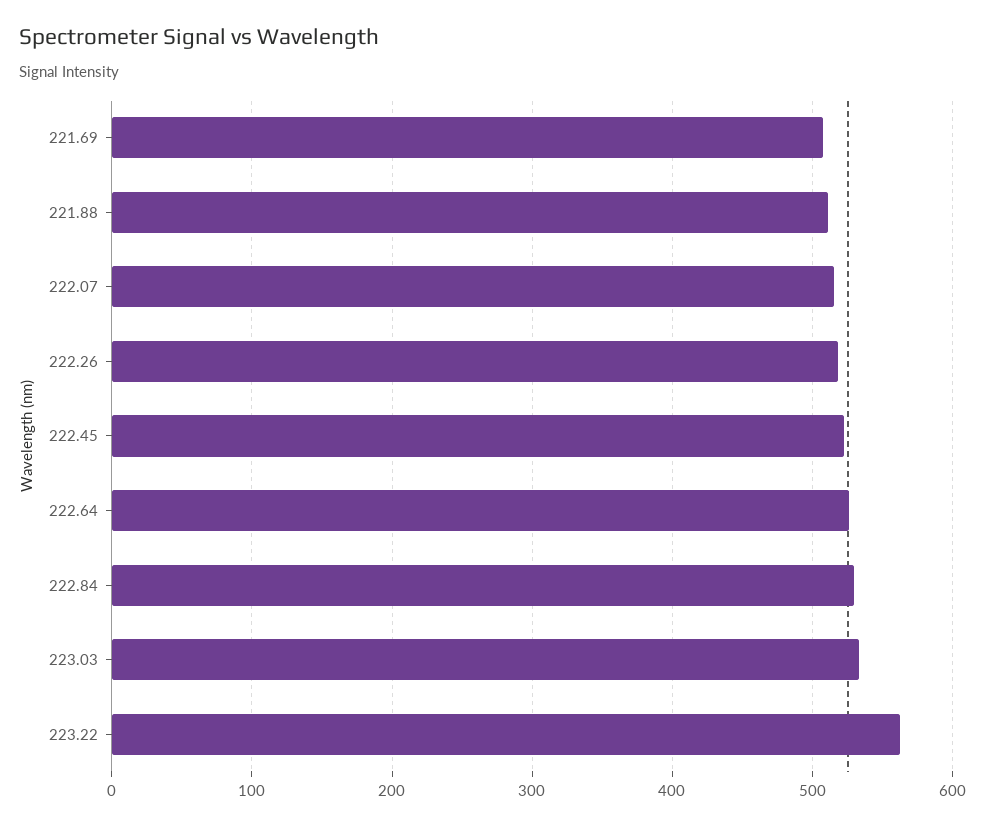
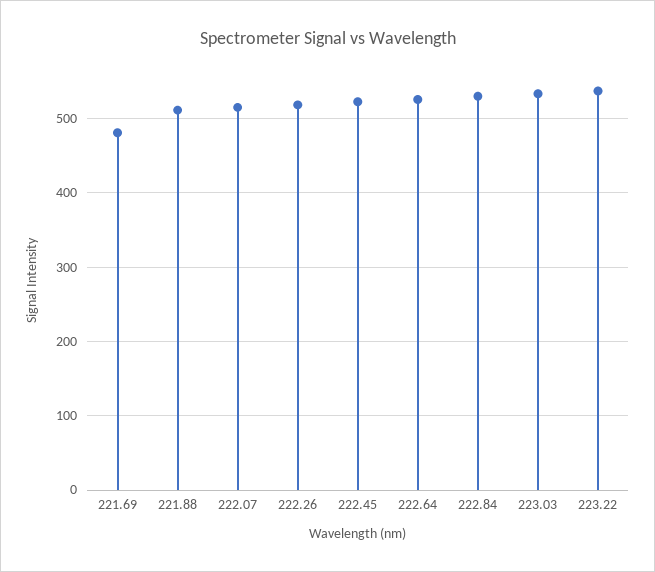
  {
-   "221.69": 510,
+   "221.69": 480,
    "221.88": 510,
    "222.07": 520,
    "222.26": 520,
    "222.45": 520,
    "222.64": 530,
    "222.84": 530,
    "223.03": 530,
-   "223.22": 560
+   "223.22": 540
  }

